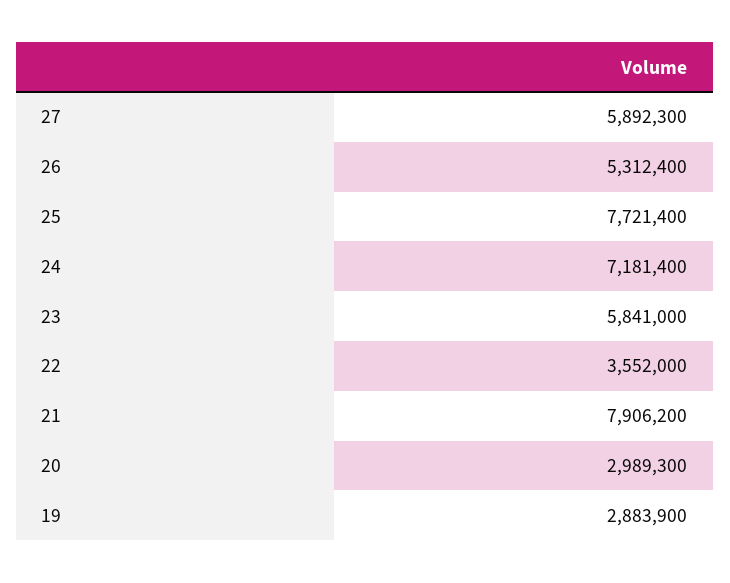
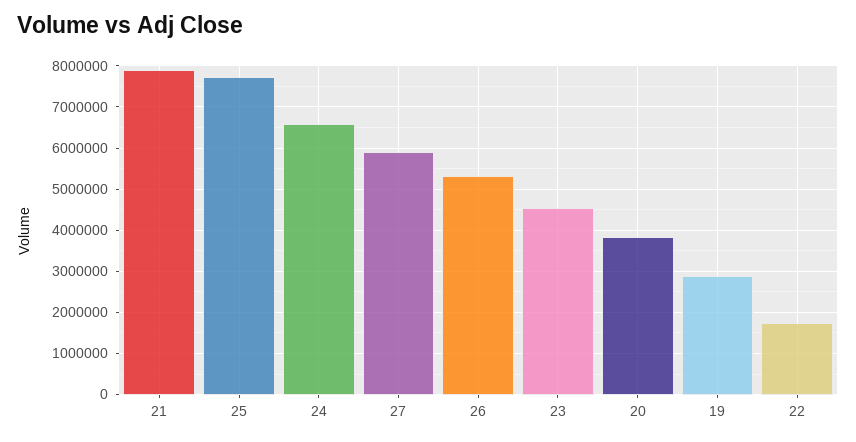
  {
    "27": 5892300,
    "26": 5312400,
    "25": 7721400,
-   "24": 7181400,
+   "24": 6600000,
-   "23": 5841000,
+   "23": 4600000,
-   "22": 3552000,
+   "22": 1800000,
    "21": 7906200,
-   "20": 2989300,
+   "20": 3800000,
    "19": 2883900
  }

